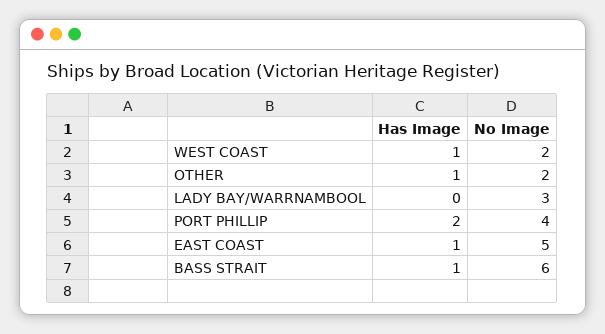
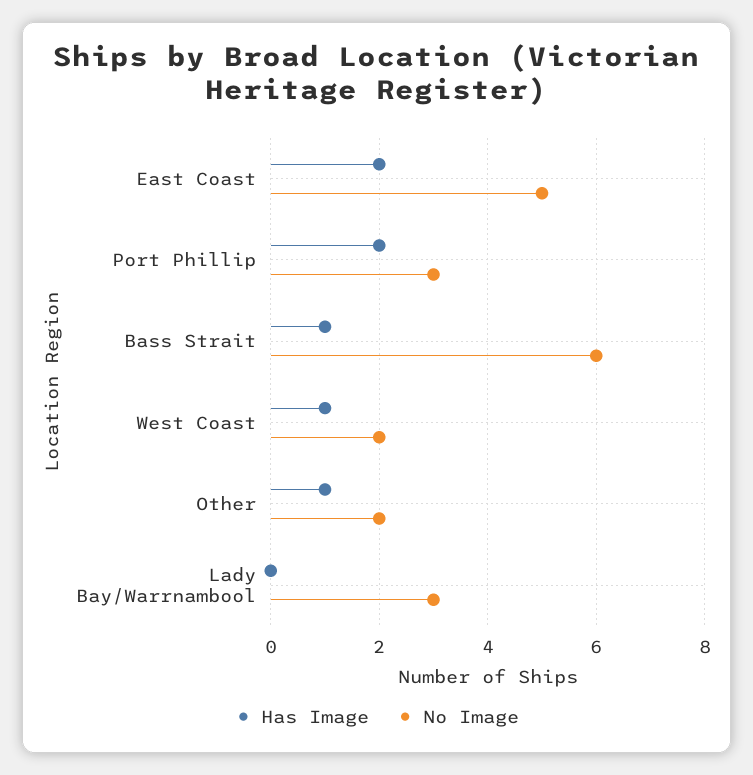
  {
    "Has Image": {
      "WEST COAST": 1,
      "OTHER": 1,
      "LADY BAY/WARRNAMBOOL": 0,
      "PORT PHILLIP": 2,
-     "EAST COAST": 1,
+     "EAST COAST": 2,
      "BASS STRAIT": 1
    },
    "No Image": {
      "WEST COAST": 2,
      "OTHER": 2,
      "LADY BAY/WARRNAMBOOL": 3,
-     "PORT PHILLIP": 4,
+     "PORT PHILLIP": 3,
      "EAST COAST": 5,
      "BASS STRAIT": 6
    }
  }

